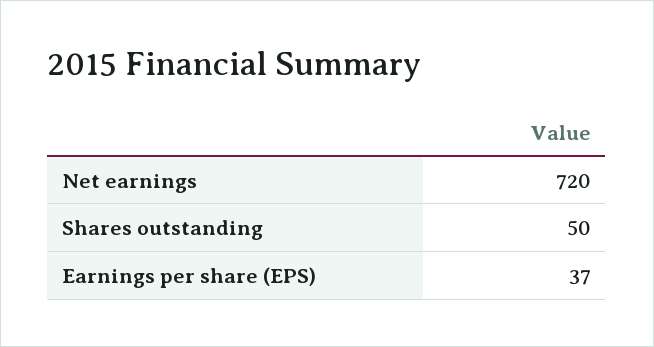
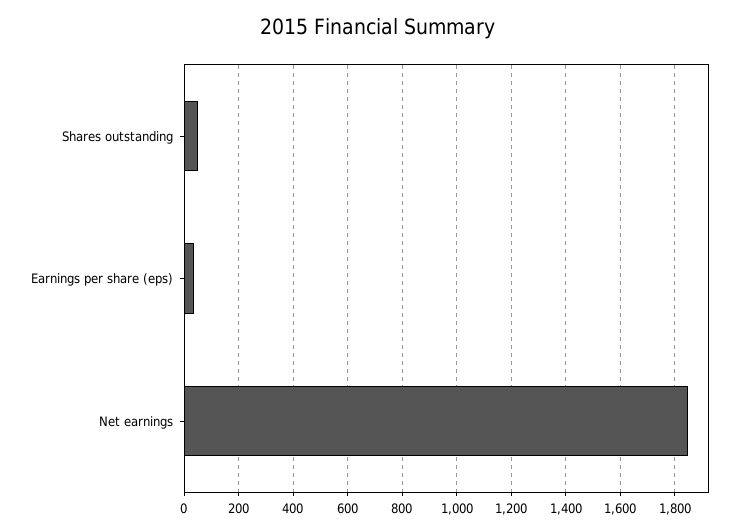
  {
-   "Net earnings": 720,
+   "Net earnings": 1850,
    "Shares outstanding": 50,
    "Earnings per share (EPS)": 37
  }

